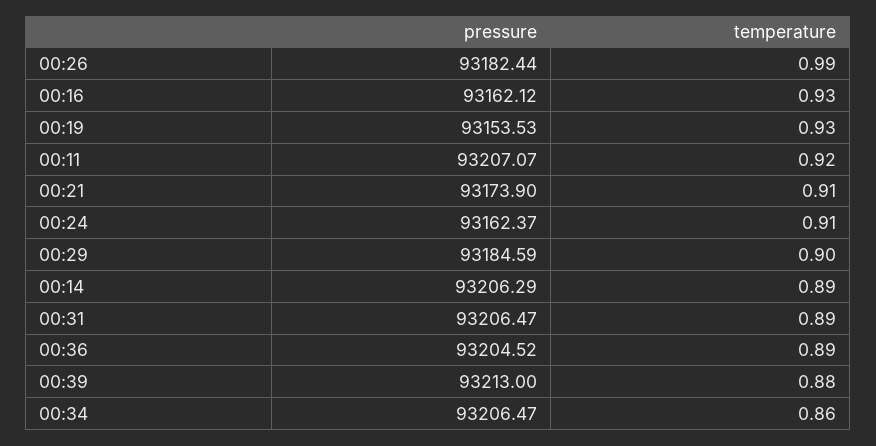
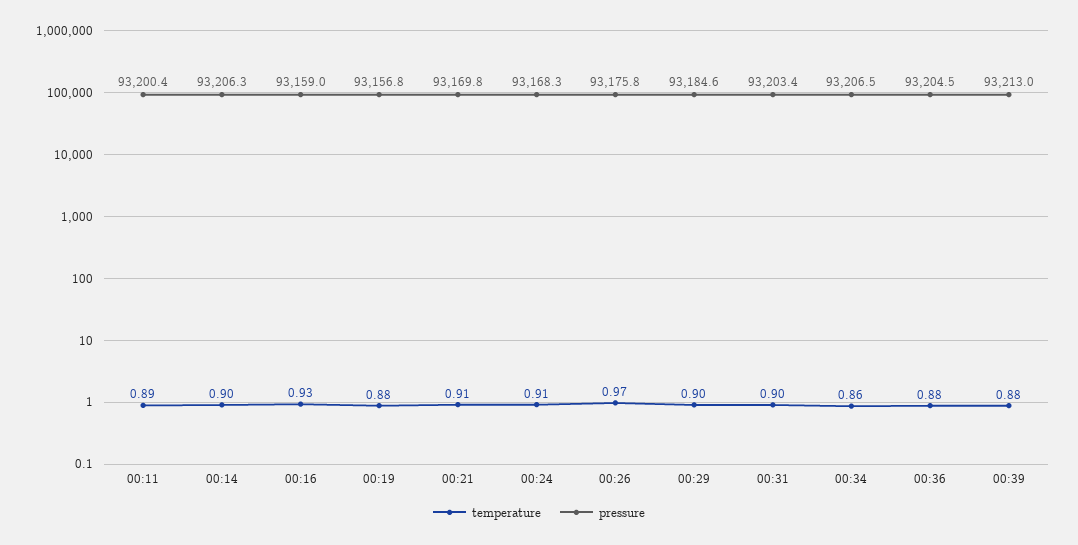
  {
    "pressure": {
-     "00:26": 93182.44,
+     "00:26": 93175.8,
-     "00:16": 93162.12,
+     "00:16": 93159,
-     "00:19": 93153.53,
+     "00:19": 93156.8,
-     "00:11": 93207.07,
+     "00:11": 93200.4,
-     "00:21": 93173.9,
+     "00:21": 93169.8,
-     "00:24": 93162.37,
+     "00:24": 93168.3,
      "00:29": 93184.59,
      "00:14": 93206.29,
-     "00:31": 93206.47,
+     "00:31": 93203.4,
      "00:36": 93204.52,
      "00:39": 93213,
      "00:34": 93206.47
    },
    "temperature": {
-     "00:26": 0.99,
+     "00:26": 0.97,
      "00:16": 0.93,
-     "00:19": 0.93,
+     "00:19": 0.88,
-     "00:11": 0.92,
+     "00:11": 0.89,
      "00:21": 0.91,
      "00:24": 0.91,
      "00:29": 0.9,
-     "00:14": 0.89,
+     "00:14": 0.9,
-     "00:31": 0.89,
+     "00:31": 0.9,
-     "00:36": 0.89,
+     "00:36": 0.88,
      "00:39": 0.88,
      "00:34": 0.86
    }
  }

